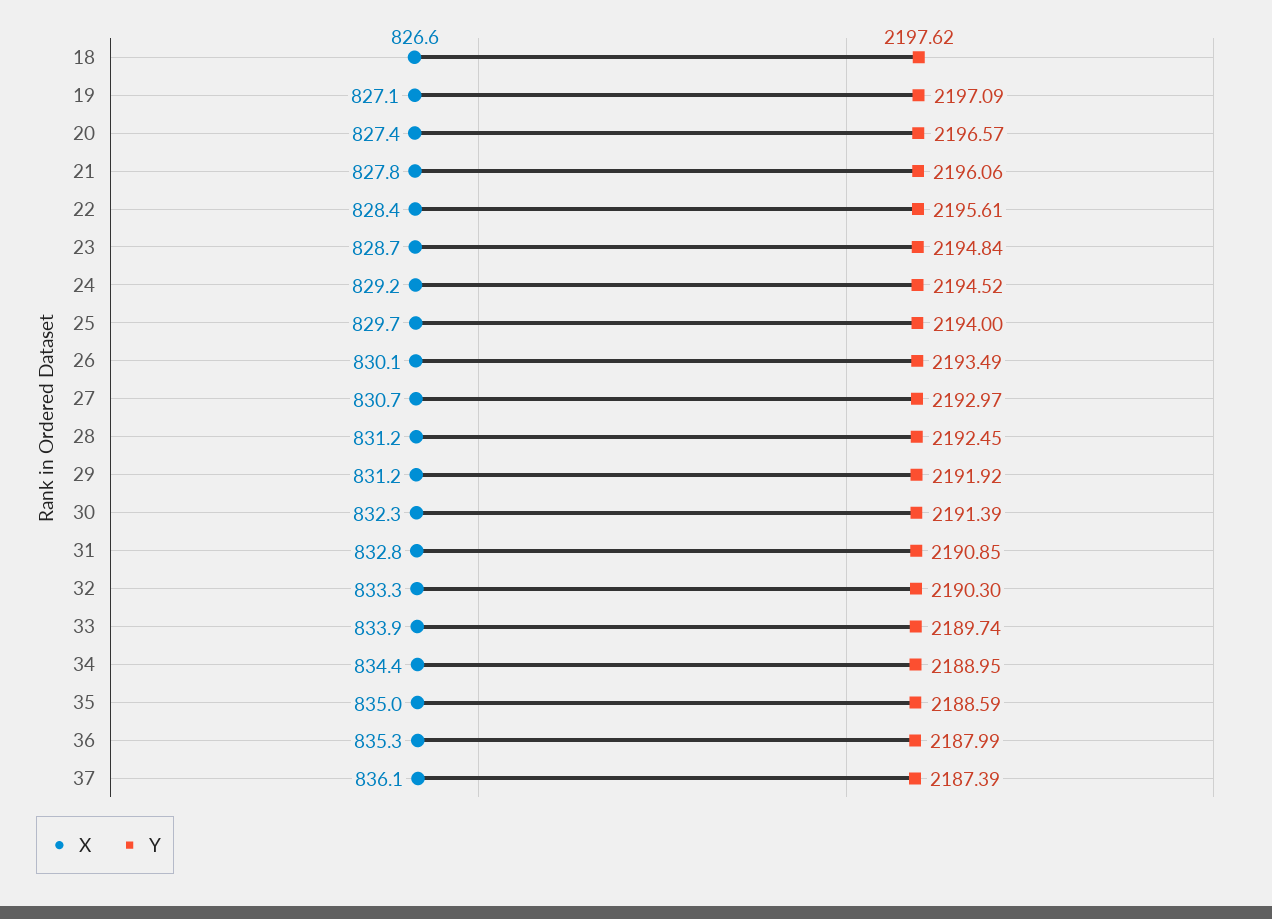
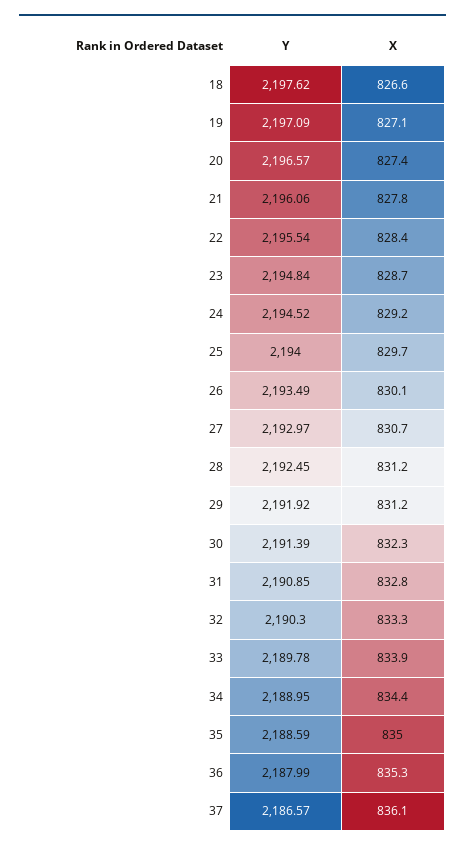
  {
    "X": {
      "18": 826.6,
      "19": 827.1,
      "20": 827.4,
      "21": 827.8,
      "22": 828.4,
      "23": 828.7,
      "24": 829.2,
      "25": 829.7,
      "26": 830.1,
      "27": 830.7,
      "28": 831.2,
      "29": 831.2,
      "30": 832.3,
      "31": 832.8,
      "32": 833.3,
      "33": 833.9,
      "34": 834.4,
      "35": 835,
      "36": 835.3,
      "37": 836.1
    },
    "Y": {
      "18": 2197.62,
      "19": 2197.09,
      "20": 2196.57,
      "21": 2196.06,
-     "22": 2195.61,
+     "22": 2195.54,
      "23": 2194.84,
      "24": 2194.52,
      "25": 2194,
      "26": 2193.49,
      "27": 2192.97,
      "28": 2192.45,
      "29": 2191.92,
      "30": 2191.39,
      "31": 2190.85,
      "32": 2190.3,
-     "33": 2189.74,
+     "33": 2189.78,
      "34": 2188.95,
      "35": 2188.59,
      "36": 2187.99,
-     "37": 2187.39
+     "37": 2186.57
    }
  }

